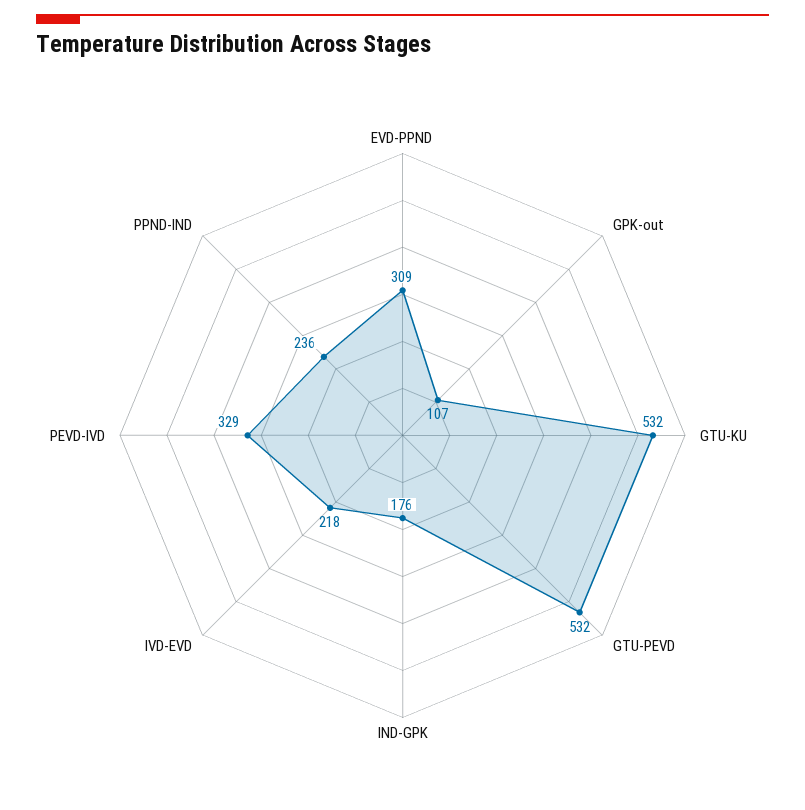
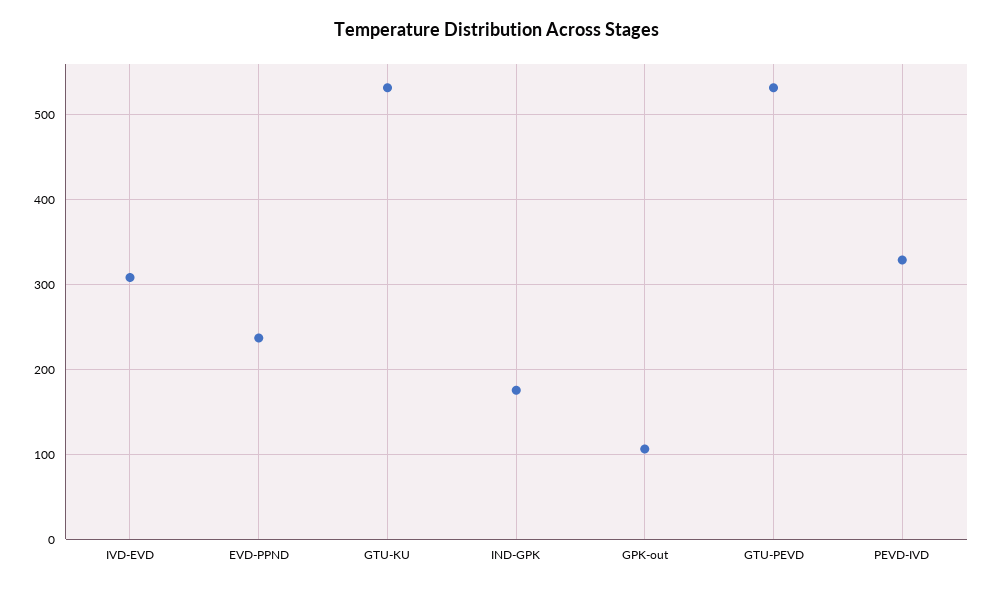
  {
-   "EVD-PPND": 309,
+   "EVD-PPND": 240,
    "GPK-out": 107,
    "GTU-KU": 532,
    "GTU-PEVD": 532,
    "IND-GPK": 176,
-   "IVD-EVD": 218,
+   "IVD-EVD": 310,
-   "PEVD-IVD": 329,
+   "PEVD-IVD": 329
-   "PPND-IND": 236
  }

